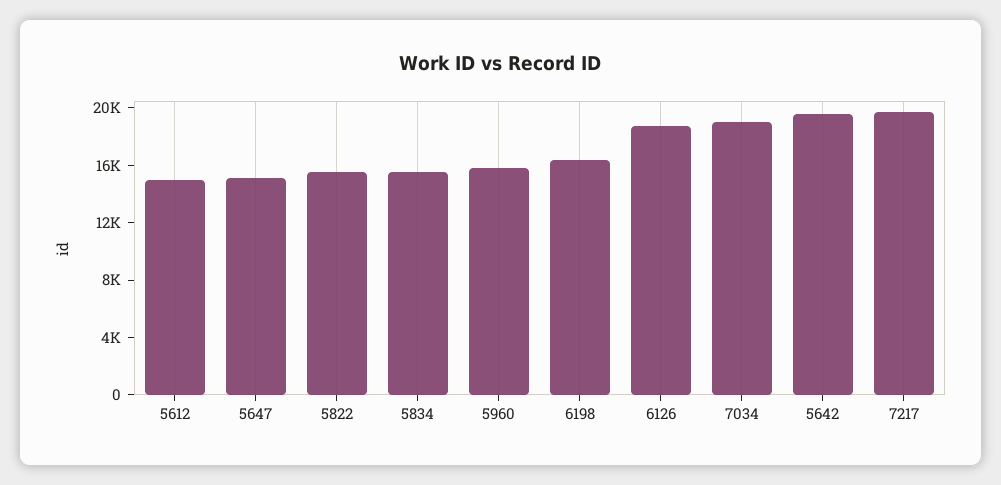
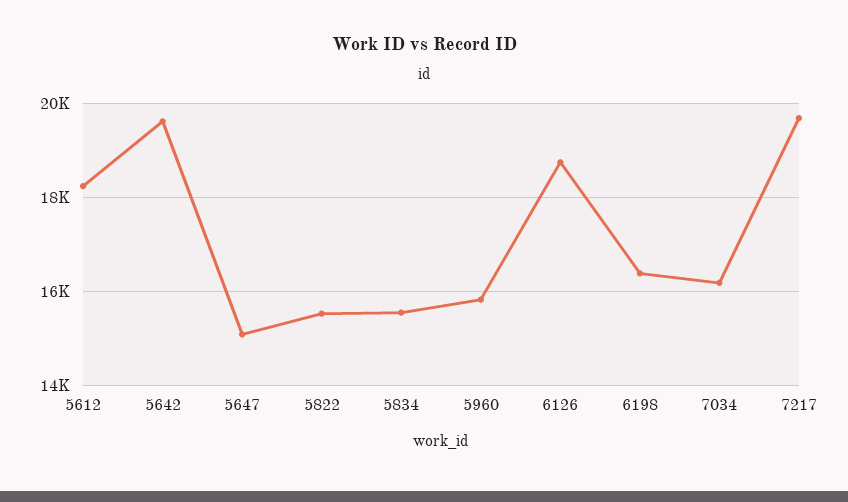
  {
-   "5612": 15000,
+   "5612": 18200,
    "5647": 15000,
    "5822": 15600,
    "5834": 15600,
    "5960": 15800,
    "6198": 16400,
    "6126": 18800,
-   "7034": 19000,
+   "7034": 16200,
    "5642": 19600,
    "7217": 19600
  }

